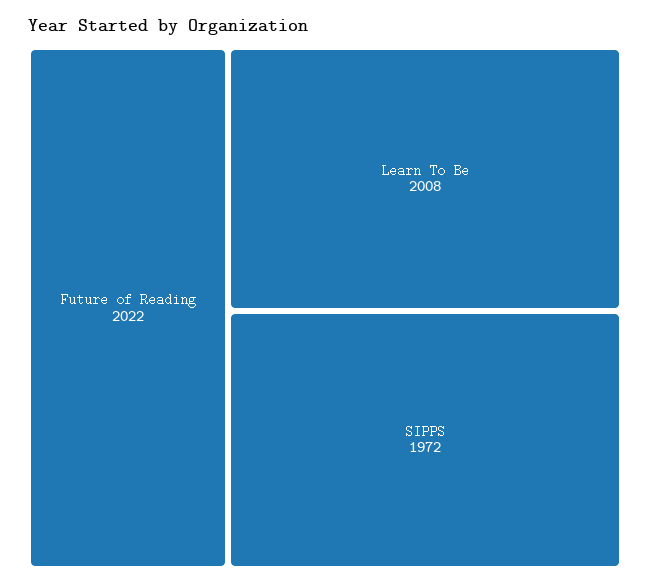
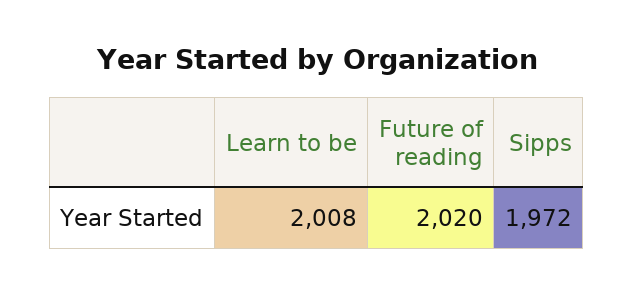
  {
-   "Future of Reading": 2022,
+   "Future of Reading": 2020,
    "Learn To Be": 2008,
    "SIPPS": 1972
  }

